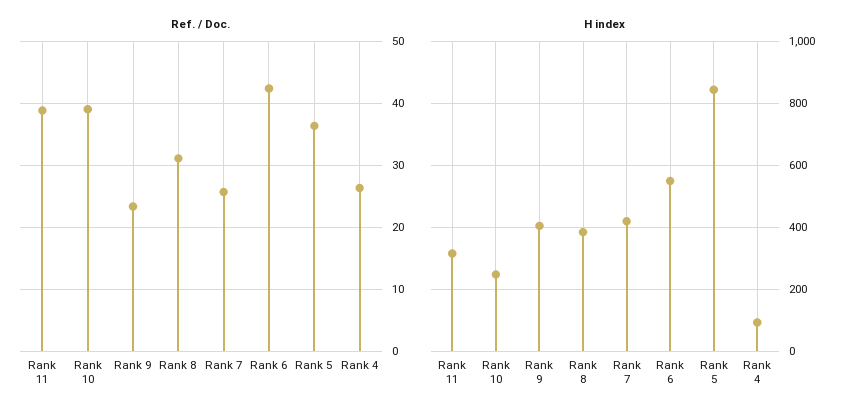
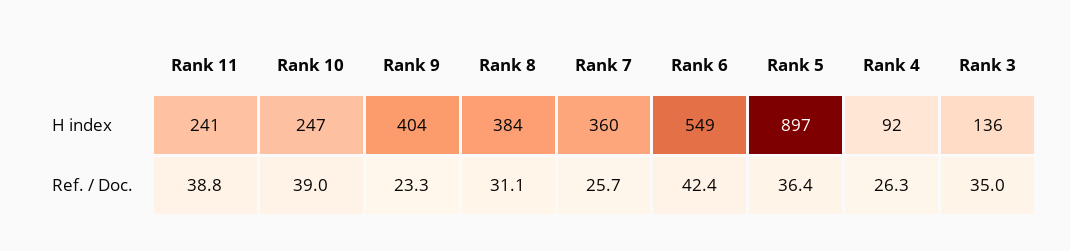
  {
    "Ref. / Doc.": {
      "Rank 11": 38.8,
      "Rank 10": 39,
      "Rank 9": 23.3,
      "Rank 8": 31.1,
      "Rank 7": 25.7,
      "Rank 6": 42.4,
      "Rank 5": 36.4,
-     "Rank 4": 26.3
+     "Rank 4": 26.3,
+     "Rank 3": 35
    },
    "H index": {
-     "Rank 11": 320,
+     "Rank 11": 241,
      "Rank 10": 247,
      "Rank 9": 404,
      "Rank 8": 384,
-     "Rank 7": 420,
+     "Rank 7": 360,
      "Rank 6": 549,
-     "Rank 5": 840,
+     "Rank 5": 897,
-     "Rank 4": 92
+     "Rank 4": 92,
+     "Rank 3": 136
    }
  }

